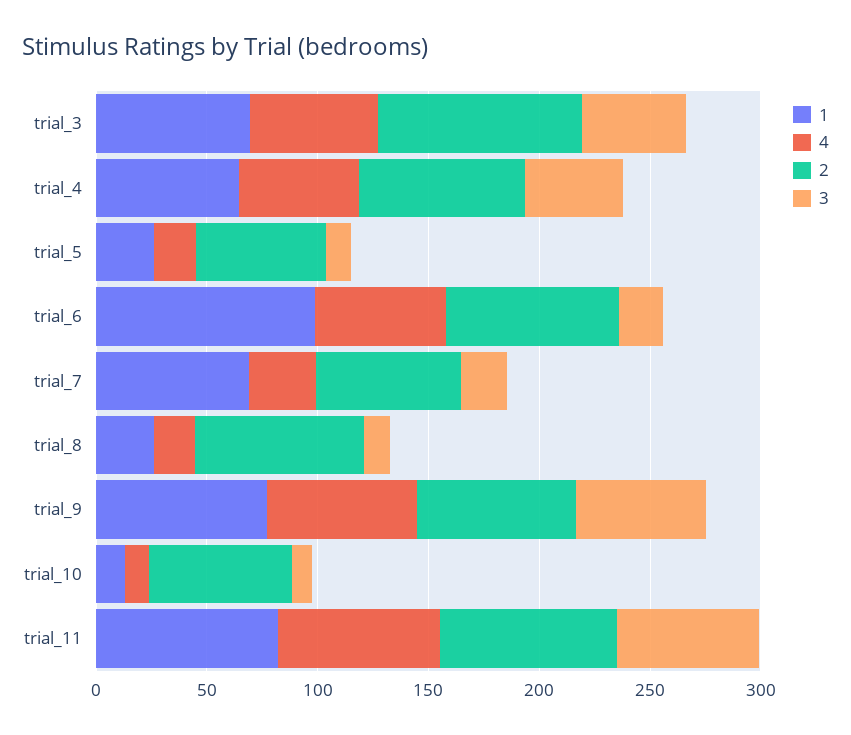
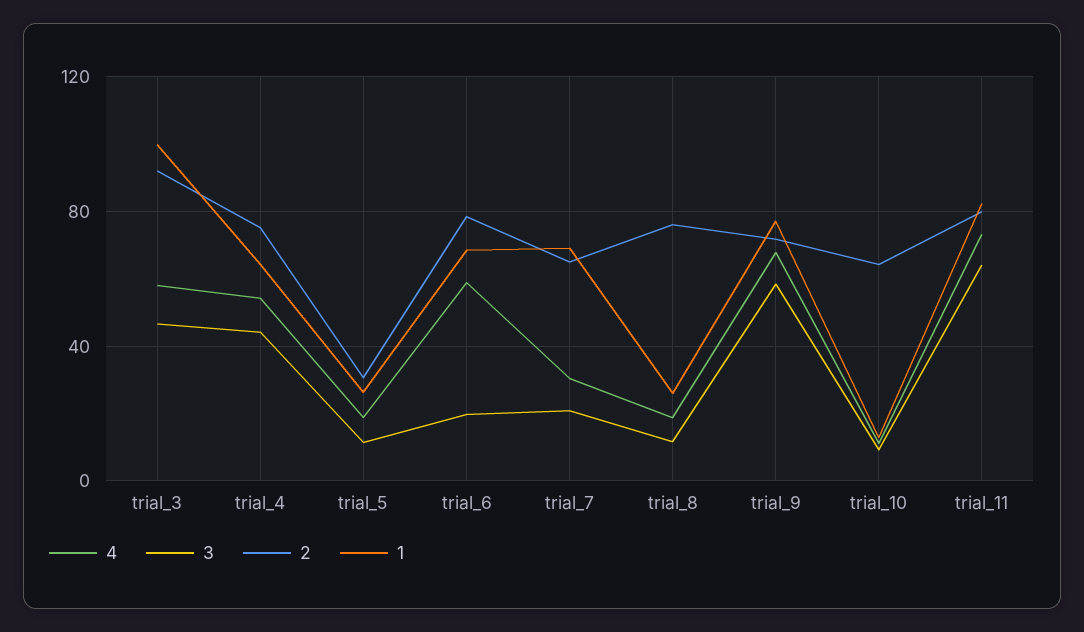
  {
    "1": {
-     "trial_3": 70,
+     "trial_3": 100,
      "trial_4": 65,
      "trial_5": 25,
-     "trial_6": 100,
+     "trial_6": 70,
      "trial_7": 70,
      "trial_8": 25,
      "trial_9": 75,
      "trial_10": 15,
      "trial_11": 80
    },
    "4": {
      "trial_3": 60,
      "trial_4": 55,
      "trial_5": 20,
      "trial_6": 60,
      "trial_7": 30,
      "trial_8": 20,
      "trial_9": 70,
      "trial_10": 10,
      "trial_11": 75
    },
    "2": {
      "trial_3": 90,
      "trial_4": 75,
-     "trial_5": 60,
+     "trial_5": 30,
      "trial_6": 80,
      "trial_7": 65,
      "trial_8": 75,
      "trial_9": 70,
      "trial_10": 65,
      "trial_11": 80
    },
    "3": {
      "trial_3": 45,
      "trial_4": 45,
      "trial_5": 10,
      "trial_6": 20,
      "trial_7": 20,
      "trial_8": 10,
      "trial_9": 60,
      "trial_10": 10,
      "trial_11": 65
    }
  }

